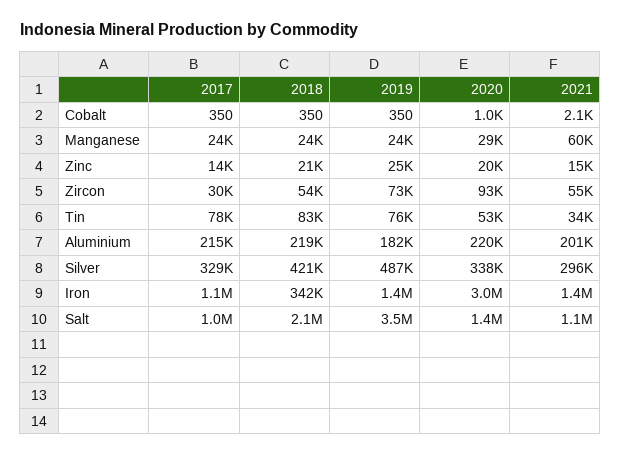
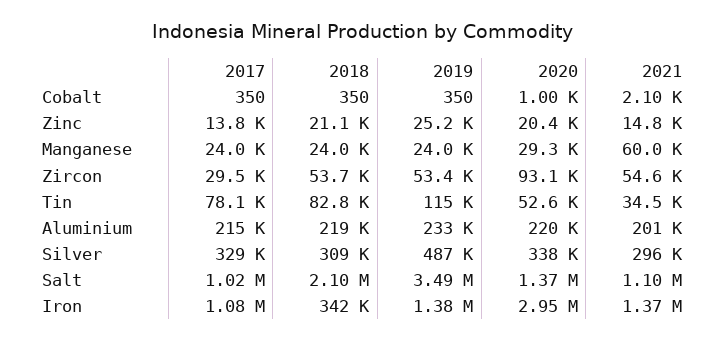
  {
    "2017": {
      "Cobalt": 350,
      "Manganese": 24000,
      "Zinc": 13800,
      "Zircon": 29500,
      "Tin": 78100,
      "Aluminium": 215000,
      "Silver": 329000,
      "Iron": 1080000,
      "Salt": 1020000
    },
    "2018": {
      "Cobalt": 350,
      "Manganese": 24000,
      "Zinc": 21100,
      "Zircon": 53700,
      "Tin": 82800,
      "Aluminium": 219000,
-     "Silver": 421000,
+     "Silver": 309000,
      "Iron": 342000,
      "Salt": 2100000
    },
    "2019": {
      "Cobalt": 350,
      "Manganese": 24000,
      "Zinc": 25200,
-     "Zircon": 73000,
+     "Zircon": 53400,
-     "Tin": 76000,
+     "Tin": 115000,
-     "Aluminium": 182000,
+     "Aluminium": 233000,
      "Silver": 487000,
      "Iron": 1380000,
      "Salt": 3490000
    },
    "2020": {
      "Cobalt": 1000,
      "Manganese": 29300,
      "Zinc": 20400,
      "Zircon": 93100,
      "Tin": 52600,
      "Aluminium": 220000,
      "Silver": 338000,
      "Iron": 2950000,
      "Salt": 1370000
    },
    "2021": {
      "Cobalt": 2100,
      "Manganese": 60000,
      "Zinc": 14800,
      "Zircon": 54600,
      "Tin": 34500,
      "Aluminium": 201000,
      "Silver": 296000,
      "Iron": 1370000,
      "Salt": 1100000
    }
  }

